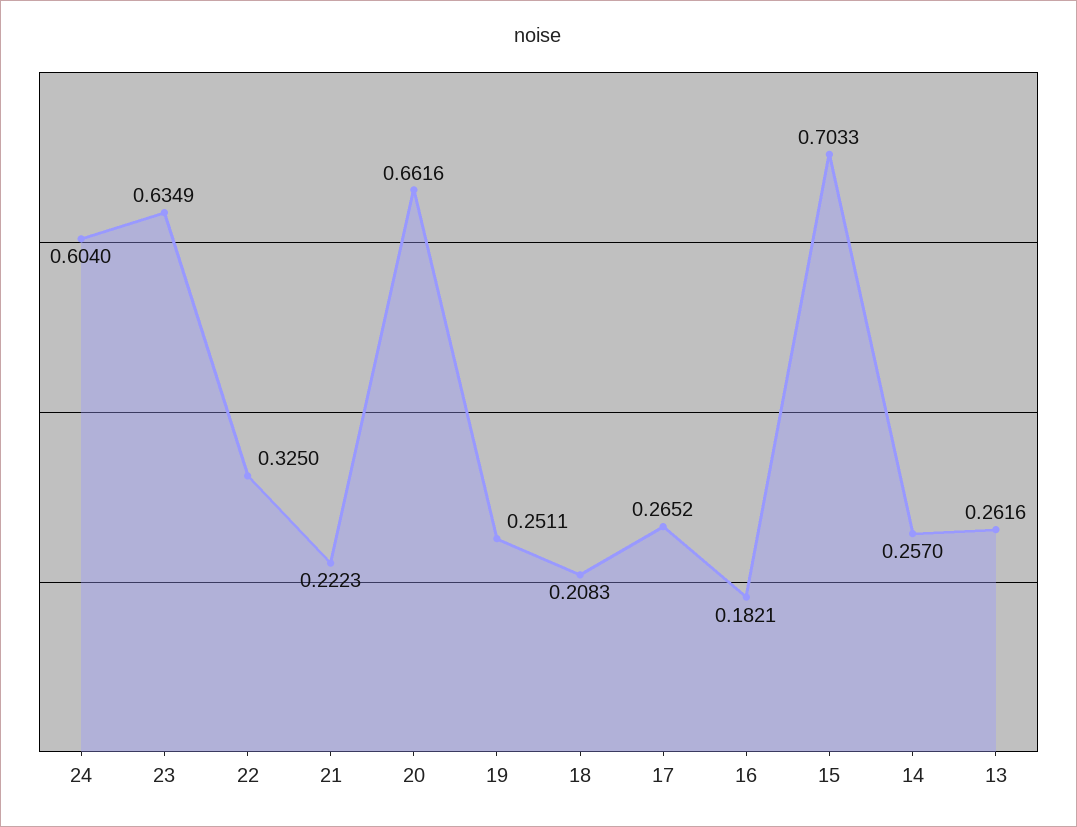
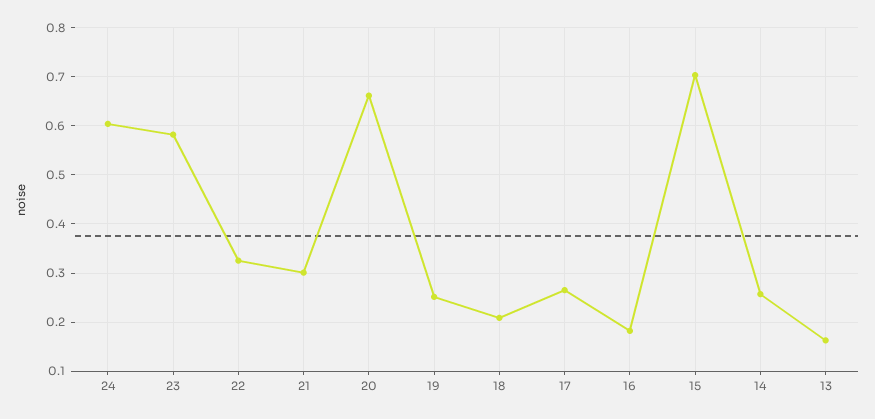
  {
    "24": 0.604,
-   "23": 0.6349,
+   "23": 0.58,
    "22": 0.325,
-   "21": 0.2223,
+   "21": 0.3,
    "20": 0.6616,
    "19": 0.2511,
    "18": 0.2083,
    "17": 0.2652,
    "16": 0.1821,
    "15": 0.7033,
    "14": 0.257,
-   "13": 0.2616
+   "13": 0.16
  }

